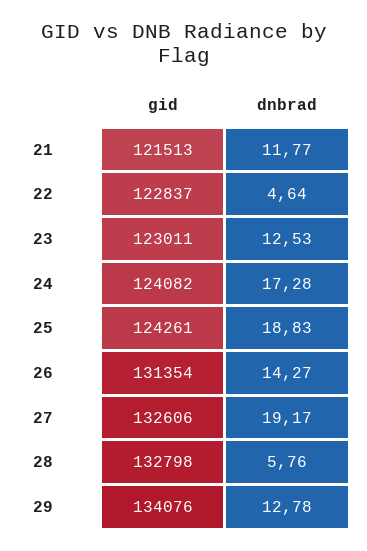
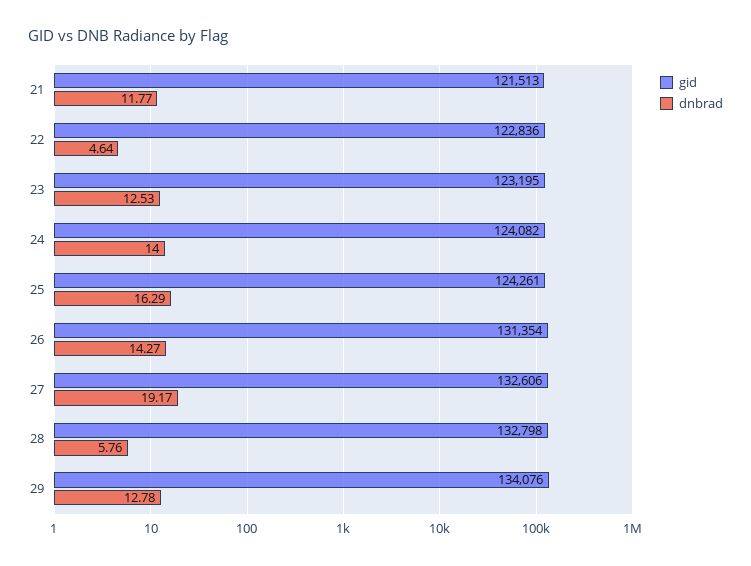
  {
    "gid": {
      "21": 121513,
-     "22": 122837,
+     "22": 122836,
-     "23": 123011,
+     "23": 123195,
      "24": 124082,
      "25": 124261,
      "26": 131354,
      "27": 132606,
      "28": 132798,
      "29": 134076
    },
    "dnbrad": {
      "21": 11.77,
      "22": 4.64,
      "23": 12.53,
-     "24": 17.28,
+     "24": 14,
-     "25": 18.83,
+     "25": 16.29,
      "26": 14.27,
      "27": 19.17,
      "28": 5.76,
      "29": 12.78
    }
  }

